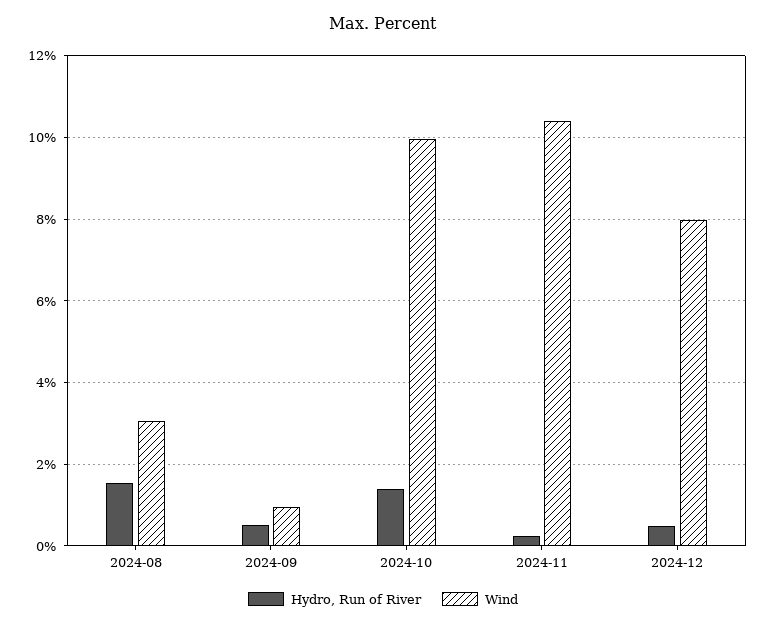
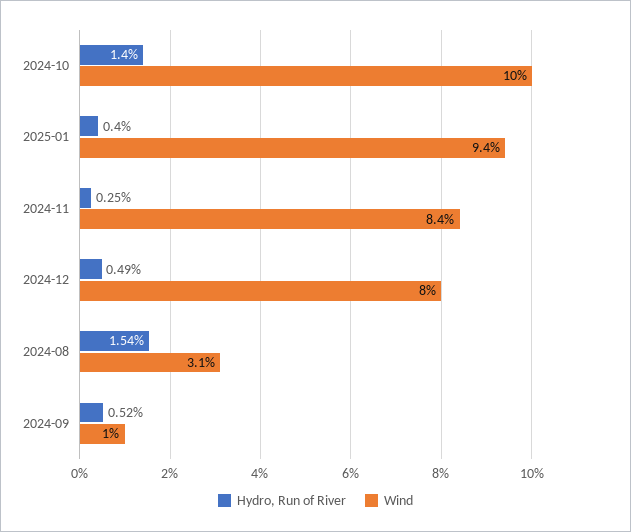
  {
    "Hydro, Run of River": {
      "2024-08": 1.54,
      "2024-09": 0.52,
      "2024-10": 1.4,
      "2024-11": 0.25,
-     "2024-12": 0.49
+     "2024-12": 0.49,
+     "2025-01": 0.4
    },
    "Wind": {
      "2024-08": 3.1,
      "2024-09": 1,
      "2024-10": 10,
-     "2024-11": 10.4,
+     "2024-11": 8.4,
-     "2024-12": 8
+     "2024-12": 8,
+     "2025-01": 9.4
    }
  }

